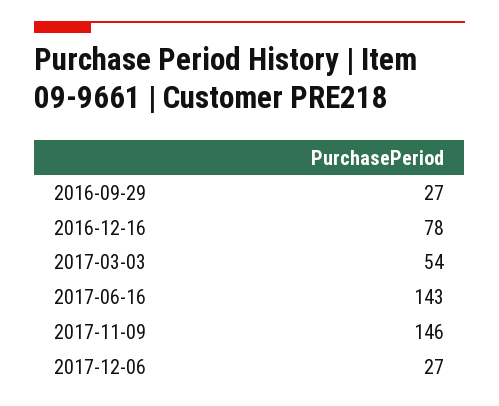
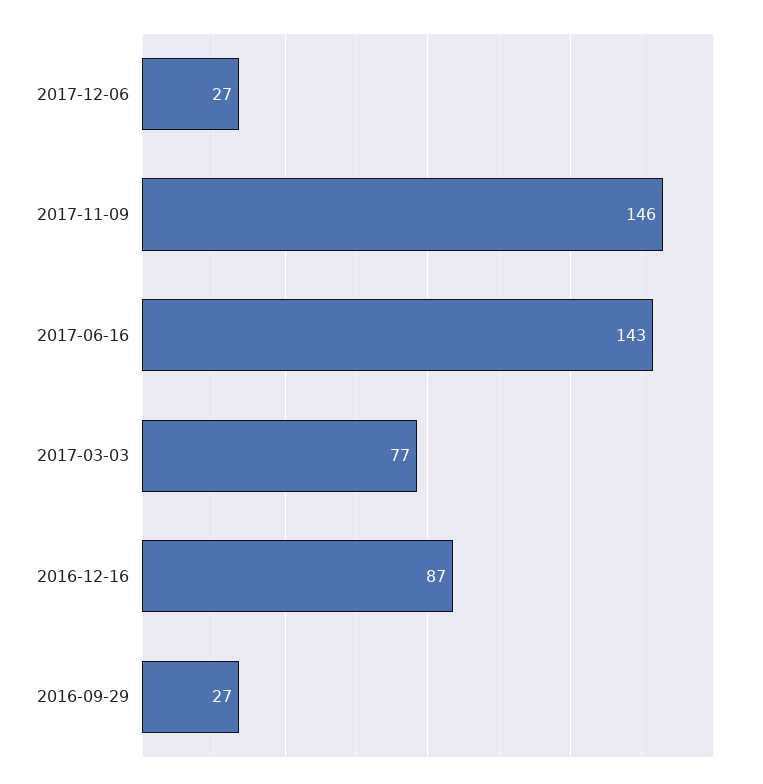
  {
    "2016-09-29": 27,
-   "2016-12-16": 78,
+   "2016-12-16": 87,
-   "2017-03-03": 54,
+   "2017-03-03": 77,
    "2017-06-16": 143,
    "2017-11-09": 146,
    "2017-12-06": 27
  }

